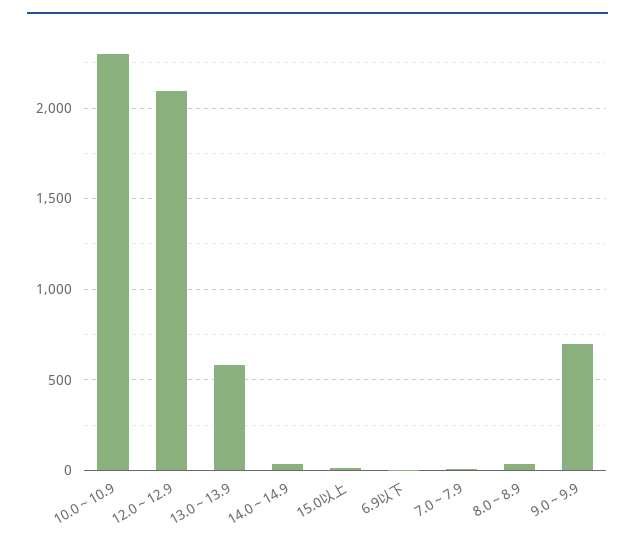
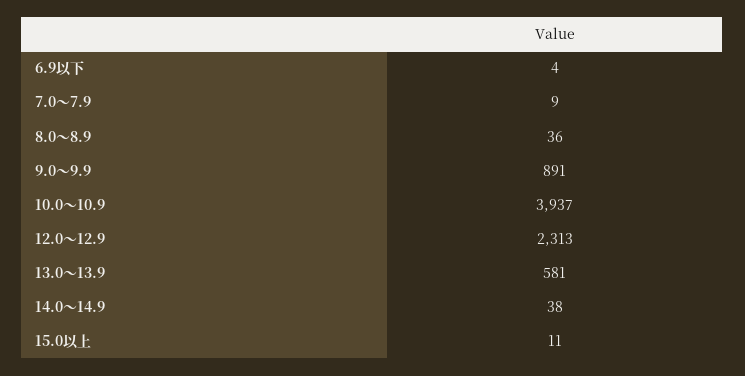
  {
-   "10.0～10.9": 2300,
+   "10.0～10.9": 3937,
-   "12.0～12.9": 2100,
+   "12.0～12.9": 2313,
    "13.0～13.9": 581,
    "14.0～14.9": 38,
    "15.0以上": 11,
    "6.9以下": 4,
    "7.0～7.9": 9,
    "8.0～8.9": 36,
-   "9.0～9.9": 700
+   "9.0～9.9": 891
  }

